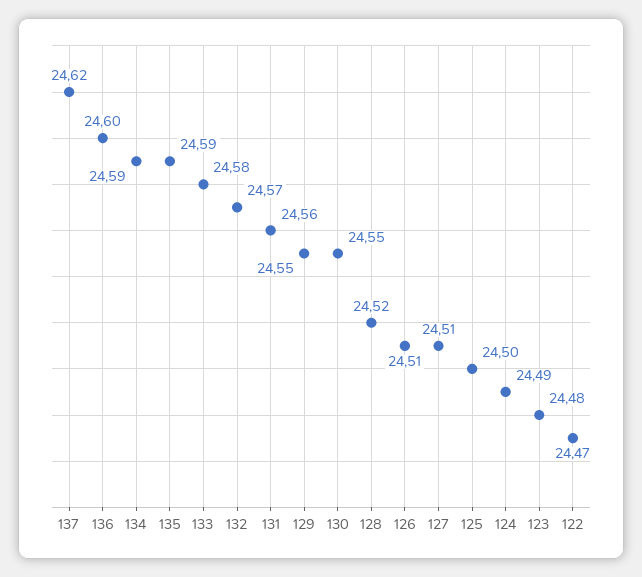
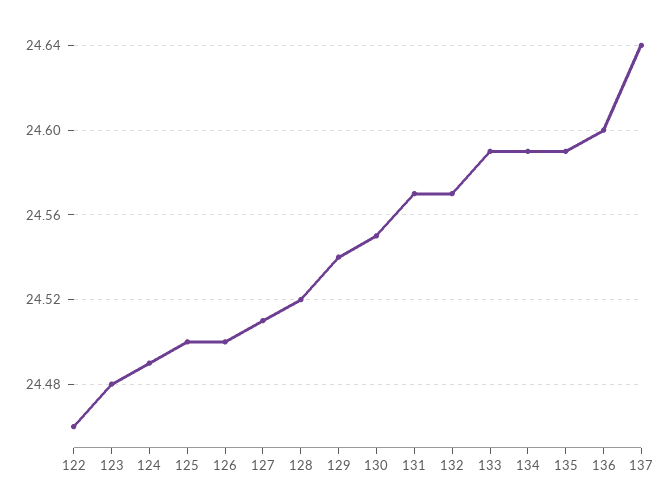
  {
-   "137": 24.62,
+   "137": 24.64,
    "136": 24.6,
    "134": 24.59,
    "135": 24.59,
-   "133": 24.58,
+   "133": 24.59,
    "132": 24.57,
-   "131": 24.56,
+   "131": 24.57,
-   "129": 24.55,
+   "129": 24.54,
    "130": 24.55,
    "128": 24.52,
-   "126": 24.51,
+   "126": 24.5,
    "127": 24.51,
    "125": 24.5,
    "124": 24.49,
    "123": 24.48,
-   "122": 24.47
+   "122": 24.46
  }

